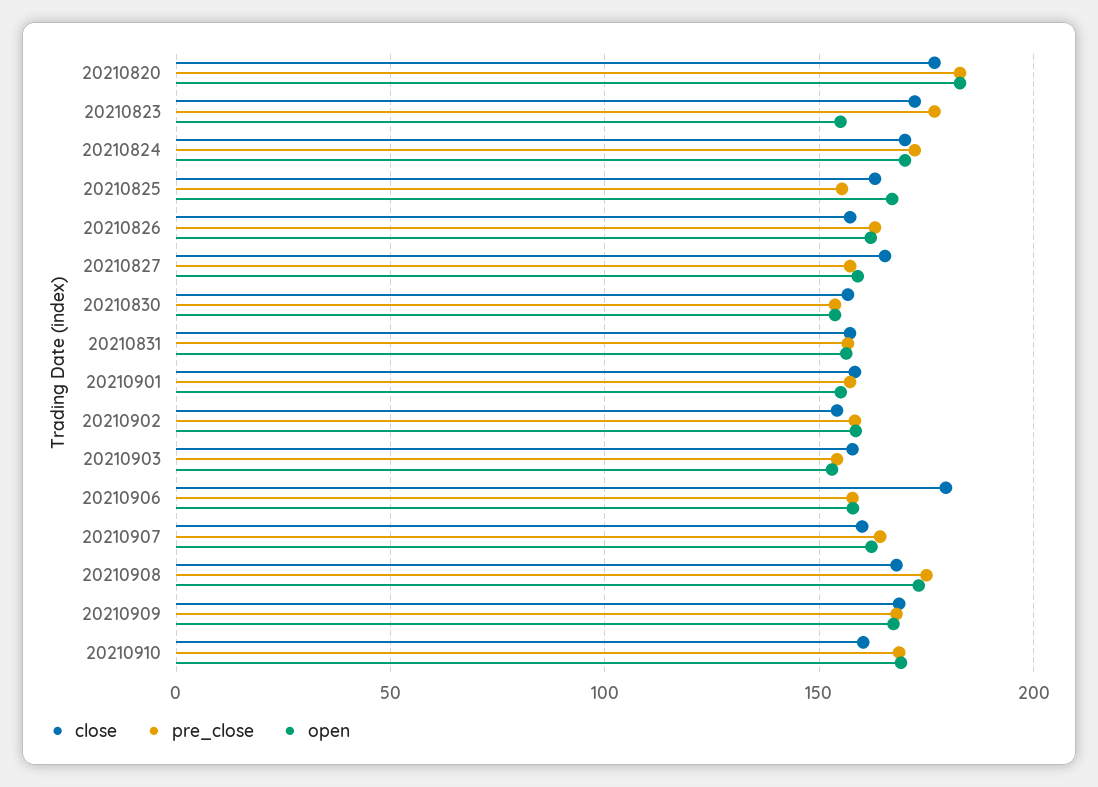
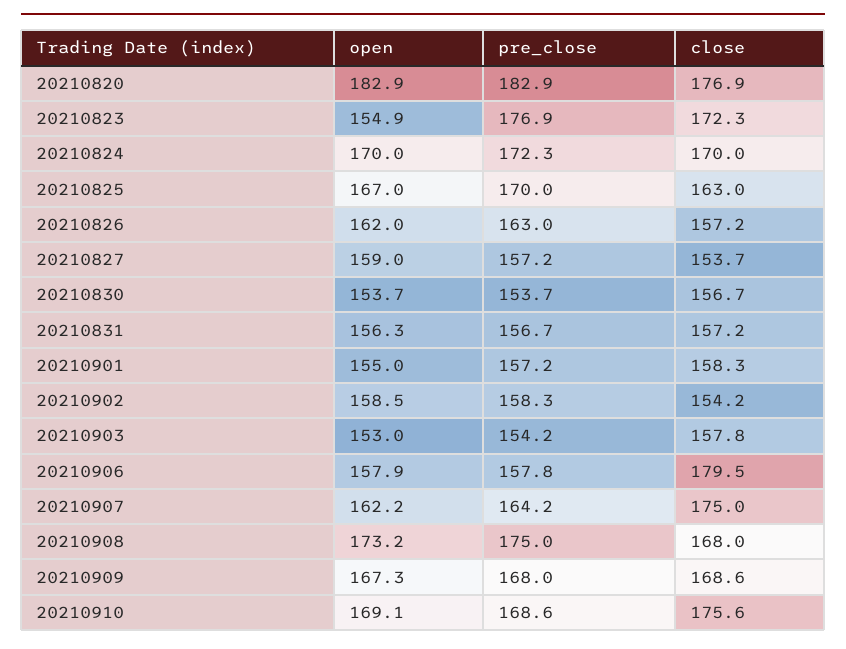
  {
    "close": {
      "20210820": 176.9,
      "20210823": 172.3,
      "20210824": 170,
      "20210825": 163,
      "20210826": 157.2,
-     "20210827": 165,
+     "20210827": 153.7,
      "20210830": 156.7,
      "20210831": 157.2,
      "20210901": 158.3,
      "20210902": 154.2,
      "20210903": 157.8,
      "20210906": 179.5,
-     "20210907": 160,
+     "20210907": 175,
      "20210908": 168,
      "20210909": 168.6,
-     "20210910": 160
+     "20210910": 175.6
    },
    "pre_close": {
      "20210820": 182.9,
      "20210823": 176.9,
      "20210824": 172.3,
-     "20210825": 155,
+     "20210825": 170,
      "20210826": 163,
      "20210827": 157.2,
      "20210830": 153.7,
      "20210831": 156.7,
      "20210901": 157.2,
      "20210902": 158.3,
      "20210903": 154.2,
      "20210906": 157.8,
      "20210907": 164.2,
      "20210908": 175,
      "20210909": 168,
      "20210910": 168.6
    },
    "open": {
      "20210820": 182.9,
      "20210823": 154.9,
      "20210824": 170,
      "20210825": 167,
      "20210826": 162,
      "20210827": 159,
      "20210830": 153.7,
      "20210831": 156.3,
      "20210901": 155,
      "20210902": 158.5,
      "20210903": 153,
      "20210906": 157.9,
      "20210907": 162.2,
      "20210908": 173.2,
      "20210909": 167.3,
      "20210910": 169.1
    }
  }

